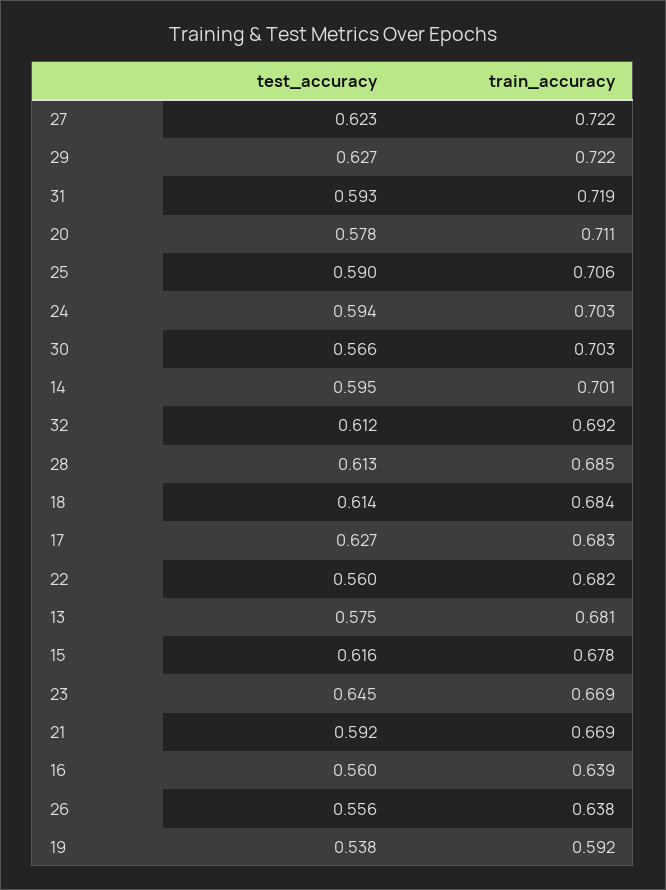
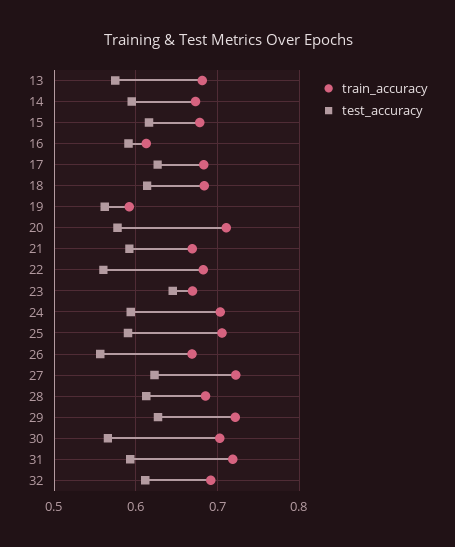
  {
    "test_accuracy": {
      "27": 0.623,
      "29": 0.627,
      "31": 0.593,
      "20": 0.578,
      "25": 0.59,
      "24": 0.594,
      "30": 0.566,
      "14": 0.595,
      "32": 0.612,
      "28": 0.613,
      "18": 0.614,
      "17": 0.627,
      "22": 0.56,
      "13": 0.575,
      "15": 0.616,
      "23": 0.645,
      "21": 0.592,
-     "16": 0.56,
+     "16": 0.59,
      "26": 0.556,
-     "19": 0.538
+     "19": 0.56
    },
    "train_accuracy": {
      "27": 0.722,
      "29": 0.722,
      "31": 0.719,
      "20": 0.711,
      "25": 0.706,
      "24": 0.703,
      "30": 0.703,
-     "14": 0.701,
+     "14": 0.67,
      "32": 0.692,
      "28": 0.685,
      "18": 0.684,
      "17": 0.683,
      "22": 0.682,
      "13": 0.681,
      "15": 0.678,
      "23": 0.669,
      "21": 0.669,
-     "16": 0.639,
+     "16": 0.61,
-     "26": 0.638,
+     "26": 0.67,
      "19": 0.592
    }
  }

